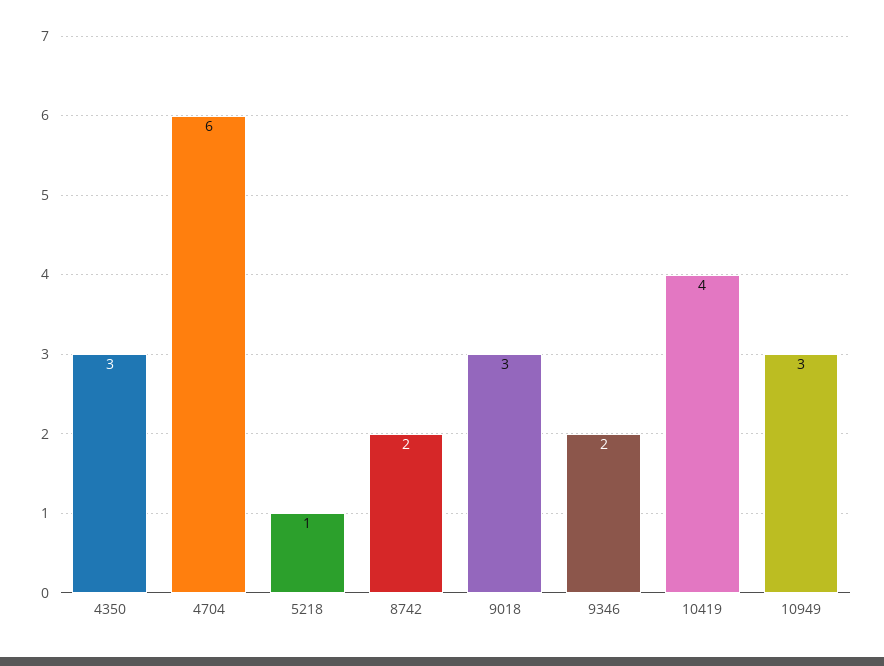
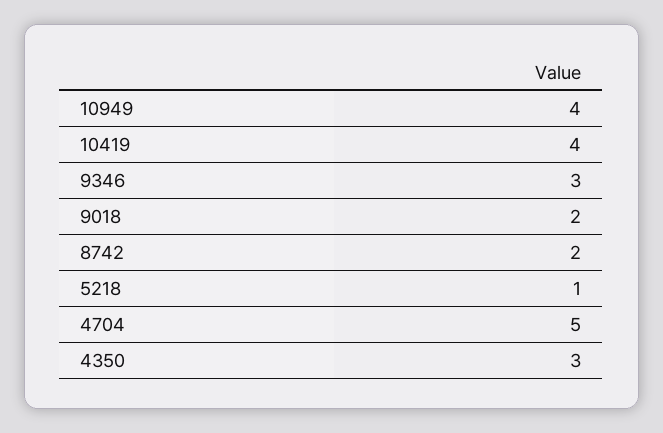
  {
    "4350": 3,
-   "4704": 6,
+   "4704": 5,
    "5218": 1,
    "8742": 2,
-   "9018": 3,
+   "9018": 2,
-   "9346": 2,
+   "9346": 3,
    "10419": 4,
-   "10949": 3
+   "10949": 4
  }

